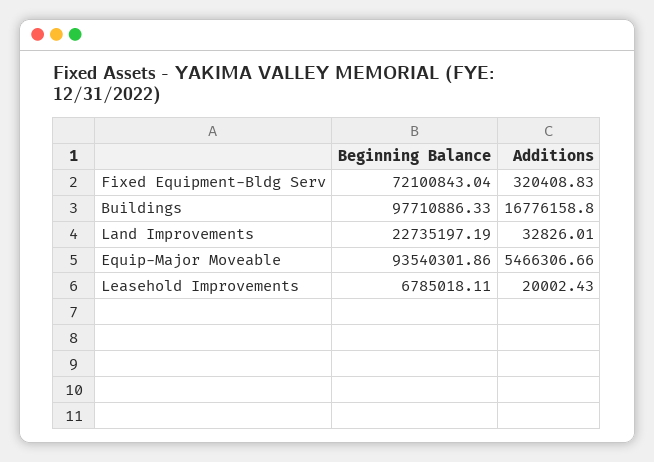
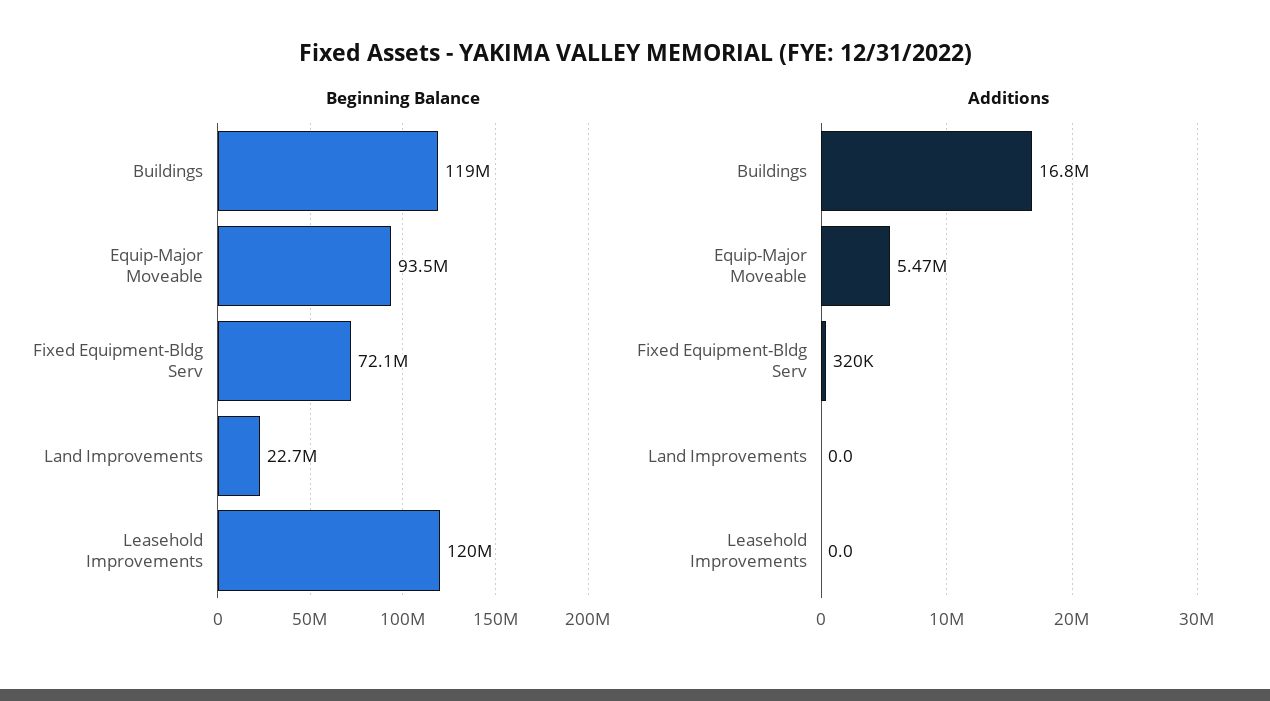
  {
    "Beginning Balance": {
      "Fixed Equipment-Bldg Serv": 72100843.04,
-     "Buildings": 97710886.33,
+     "Buildings": 119000000,
      "Land Improvements": 22735197.19,
      "Equip-Major Moveable": 93540301.86,
-     "Leasehold Improvements": 6785018.11
+     "Leasehold Improvements": 120000000
    },
    "Additions": {
      "Fixed Equipment-Bldg Serv": 320408.83,
      "Buildings": 16776158.8,
-     "Land Improvements": 32826.01,
+     "Land Improvements": 0,
      "Equip-Major Moveable": 5466306.66,
-     "Leasehold Improvements": 20002.43
+     "Leasehold Improvements": 0
    }
  }

